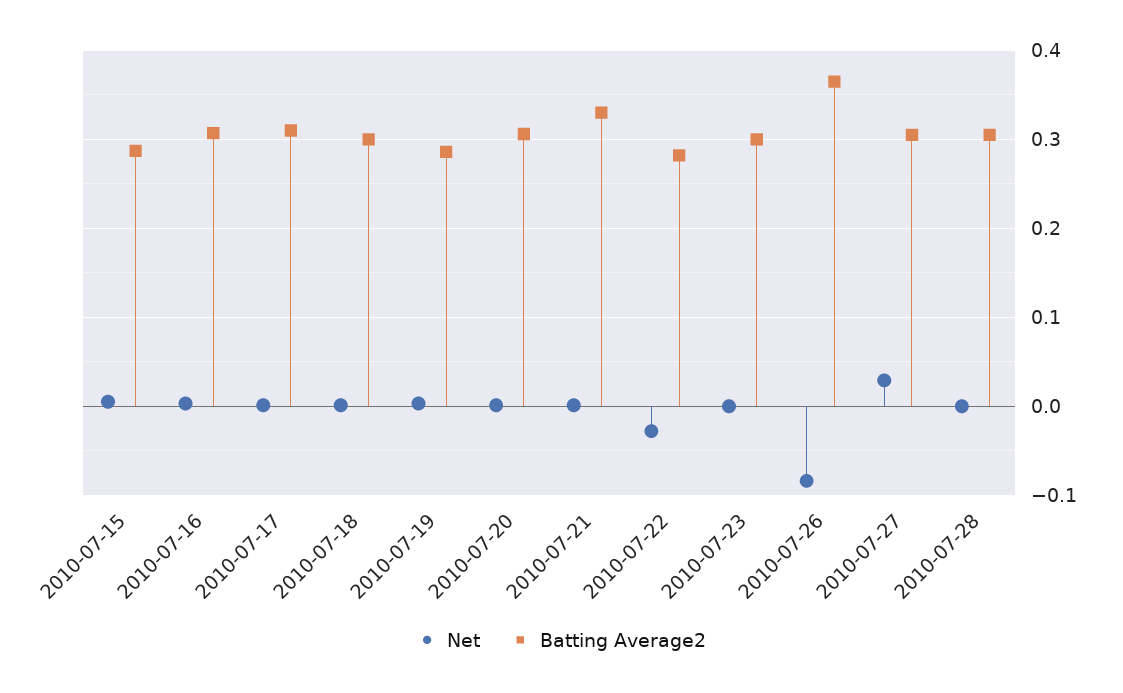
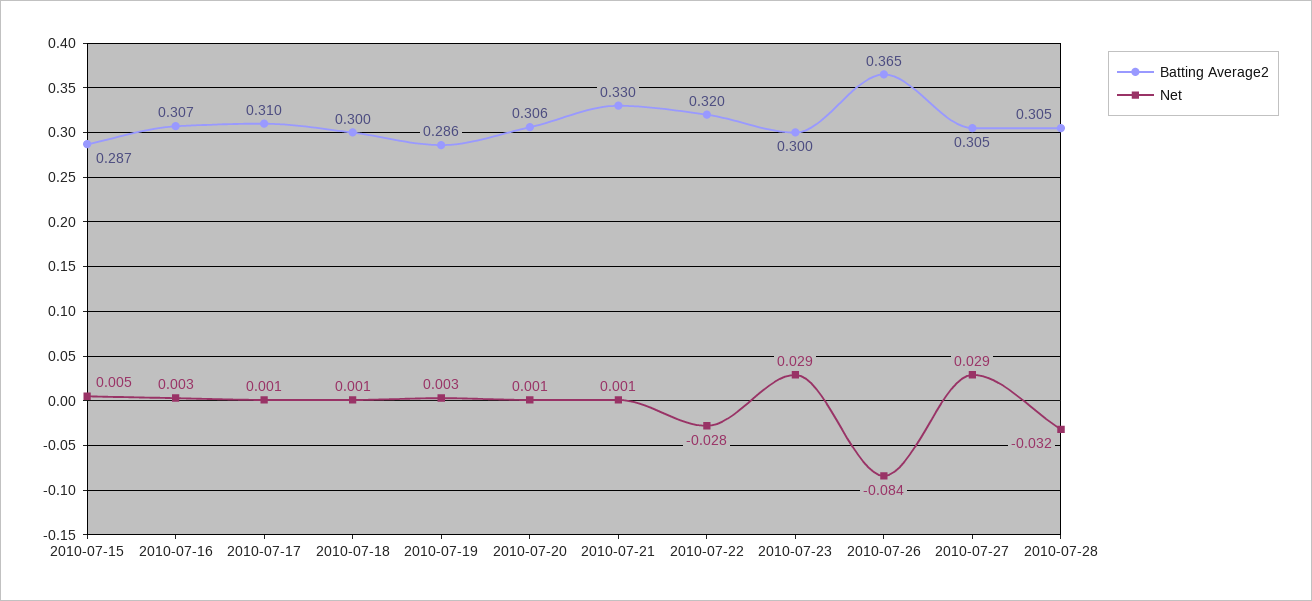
  {
    "Net": {
      "2010-07-15": 0.005,
      "2010-07-16": 0.003,
      "2010-07-17": 0.001,
      "2010-07-18": 0.001,
      "2010-07-19": 0.003,
      "2010-07-20": 0.001,
      "2010-07-21": 0.001,
      "2010-07-22": -0.028,
-     "2010-07-23": 0,
+     "2010-07-23": 0.029,
      "2010-07-26": -0.084,
      "2010-07-27": 0.029,
-     "2010-07-28": 0
+     "2010-07-28": -0.032
    },
    "Batting Average2": {
      "2010-07-15": 0.287,
      "2010-07-16": 0.307,
      "2010-07-17": 0.31,
      "2010-07-18": 0.3,
      "2010-07-19": 0.286,
      "2010-07-20": 0.306,
      "2010-07-21": 0.33,
-     "2010-07-22": 0.28,
+     "2010-07-22": 0.32,
      "2010-07-23": 0.3,
      "2010-07-26": 0.365,
      "2010-07-27": 0.305,
      "2010-07-28": 0.305
    }
  }

